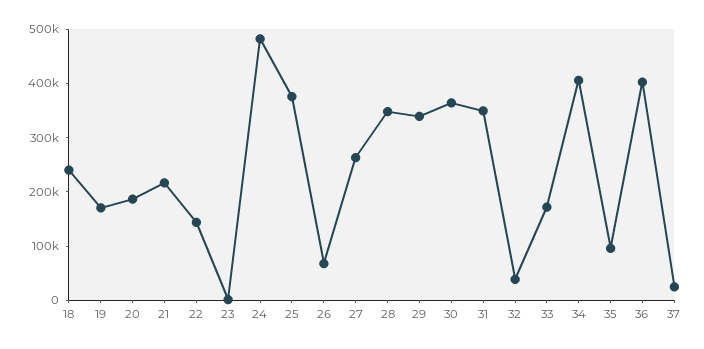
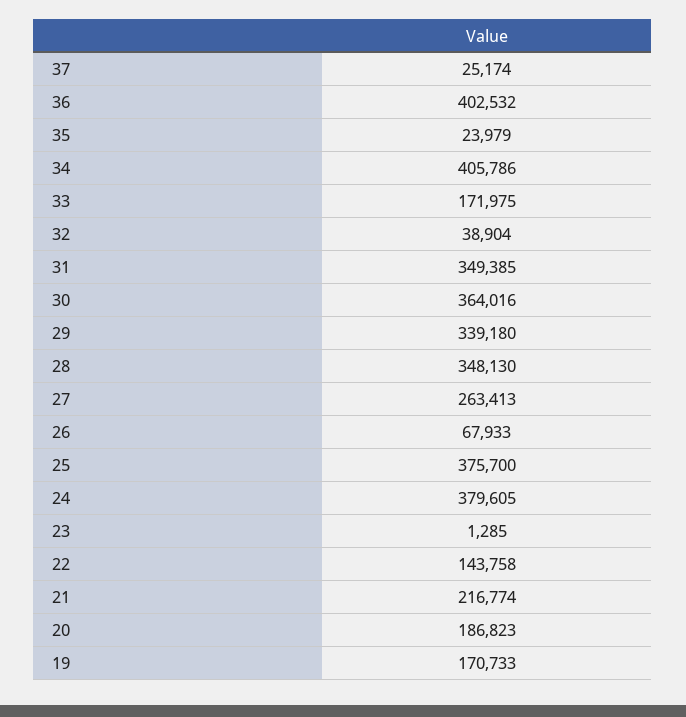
  {
-   "18": 240000,
    "19": 170733,
    "20": 186823,
    "21": 216774,
    "22": 143758,
    "23": 1285,
-   "24": 480000,
+   "24": 379605,
    "25": 375700,
    "26": 67933,
    "27": 263413,
    "28": 348130,
    "29": 339180,
    "30": 364016,
    "31": 349385,
    "32": 38904,
    "33": 171975,
    "34": 405786,
-   "35": 100000,
+   "35": 23979,
    "36": 402532,
    "37": 25174
  }

